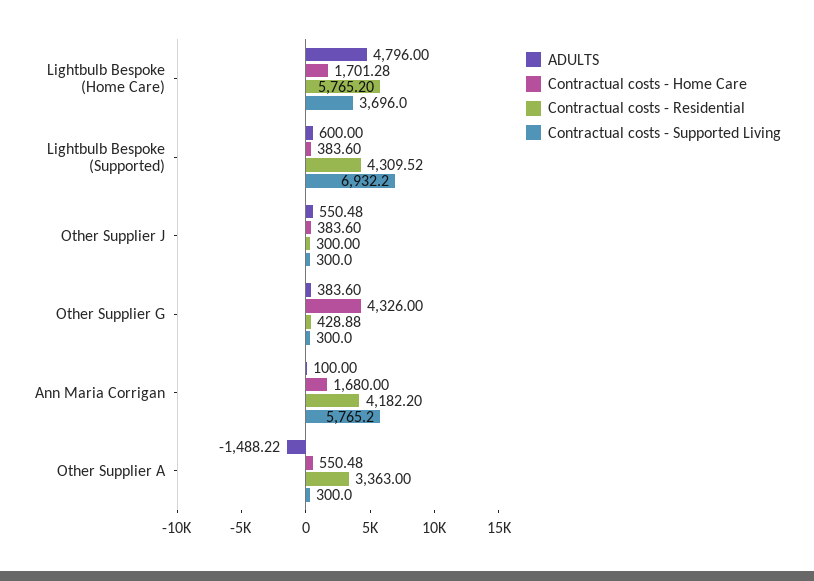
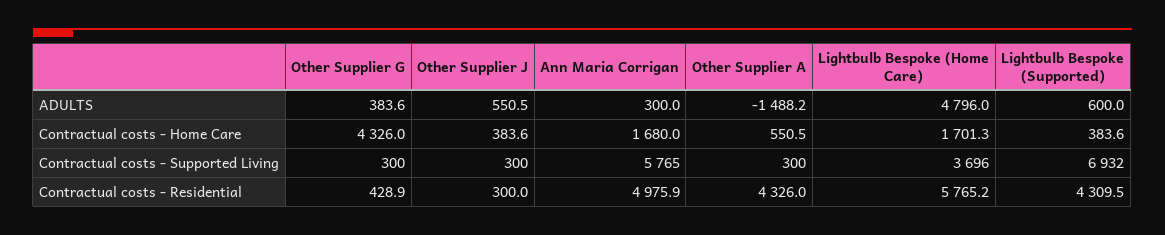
  {
    "ADULTS": {
      "Lightbulb Bespoke (Home Care)": 4796,
      "Lightbulb Bespoke (Supported)": 600,
      "Other Supplier J": 550.48,
      "Other Supplier G": 383.6,
-     "Ann Maria Corrigan": 100,
+     "Ann Maria Corrigan": 300,
      "Other Supplier A": -1488.22
    },
    "Contractual costs - Home Care": {
      "Lightbulb Bespoke (Home Care)": 1701.28,
      "Lightbulb Bespoke (Supported)": 383.6,
      "Other Supplier J": 383.6,
      "Other Supplier G": 4326,
      "Ann Maria Corrigan": 1680,
      "Other Supplier A": 550.48
    },
    "Contractual costs - Residential": {
      "Lightbulb Bespoke (Home Care)": 5765.2,
      "Lightbulb Bespoke (Supported)": 4309.52,
      "Other Supplier J": 300,
      "Other Supplier G": 428.88,
-     "Ann Maria Corrigan": 4182.2,
+     "Ann Maria Corrigan": 4975.9,
-     "Other Supplier A": 3363
+     "Other Supplier A": 4326
    },
    "Contractual costs - Supported Living": {
      "Lightbulb Bespoke (Home Care)": 3696,
      "Lightbulb Bespoke (Supported)": 6932.2,
      "Other Supplier J": 300,
      "Other Supplier G": 300,
      "Ann Maria Corrigan": 5765.2,
      "Other Supplier A": 300
    }
  }

